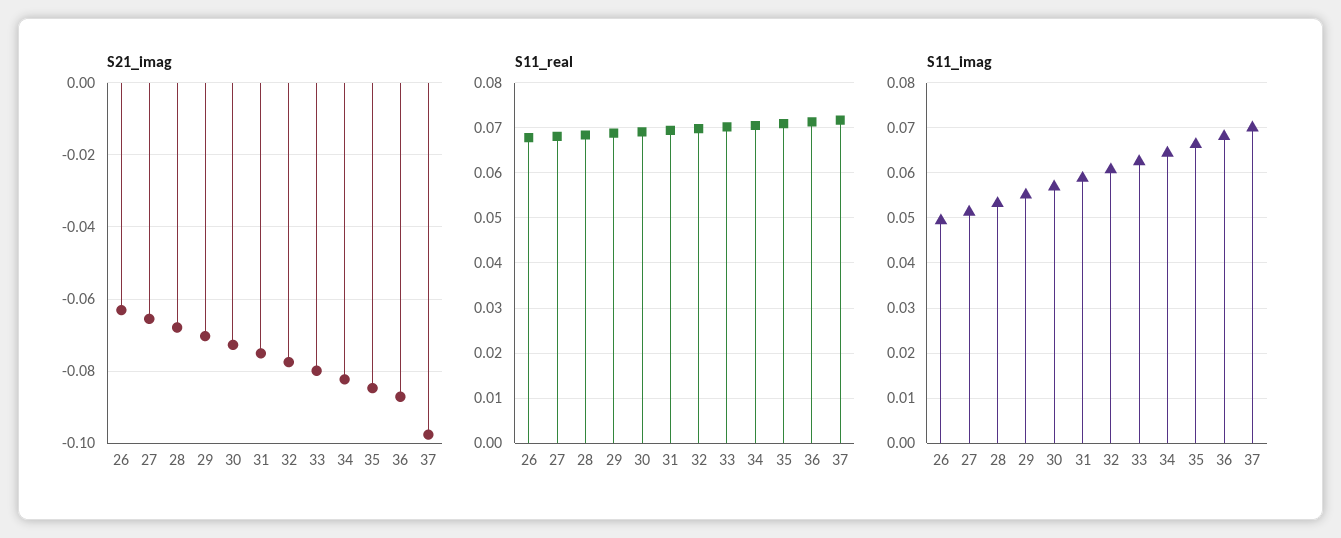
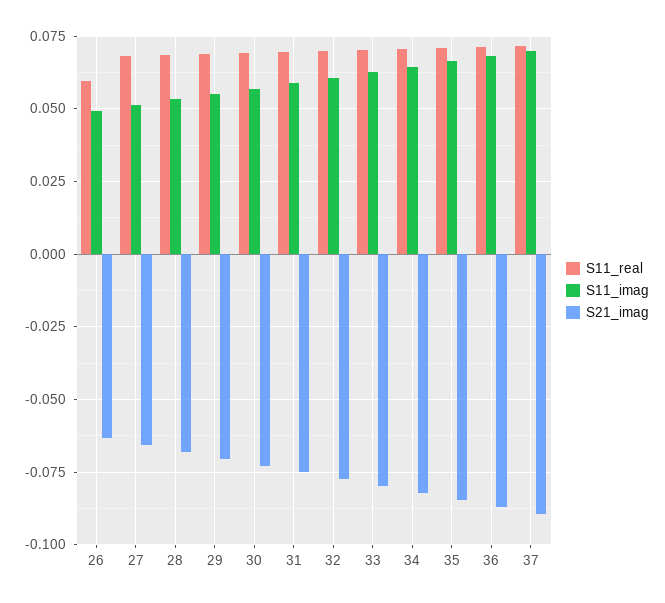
  {
    "S21_imag": {
      "26": -0.064,
      "27": -0.066,
      "28": -0.068,
      "29": -0.07,
      "30": -0.072,
      "31": -0.076,
      "32": -0.078,
      "33": -0.08,
      "34": -0.082,
      "35": -0.084,
      "36": -0.088,
-     "37": -0.098
+     "37": -0.09
    },
    "S11_real": {
-     "26": 0.068,
+     "26": 0.06,
      "27": 0.068,
      "28": 0.068,
      "29": 0.068,
      "30": 0.07,
      "31": 0.07,
      "32": 0.07,
      "33": 0.07,
      "34": 0.07,
      "35": 0.07,
      "36": 0.072,
      "37": 0.072
    },
    "S11_imag": {
      "26": 0.05,
      "27": 0.052,
      "28": 0.054,
      "29": 0.056,
      "30": 0.056,
      "31": 0.058,
      "32": 0.06,
      "33": 0.062,
      "34": 0.064,
      "35": 0.066,
      "36": 0.068,
      "37": 0.07
    }
  }

